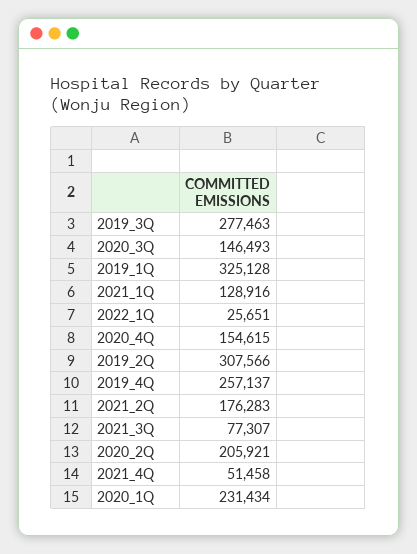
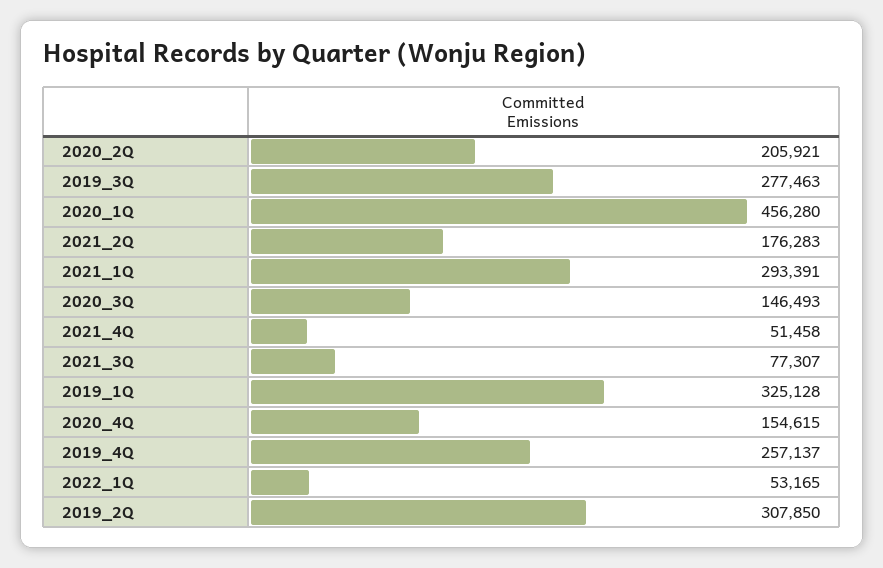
  {
    "2019_3Q": 277463,
    "2020_3Q": 146493,
    "2019_1Q": 325128,
-   "2021_1Q": 128916,
+   "2021_1Q": 293391,
-   "2022_1Q": 25651,
+   "2022_1Q": 53165,
    "2020_4Q": 154615,
-   "2019_2Q": 307566,
+   "2019_2Q": 307850,
    "2019_4Q": 257137,
    "2021_2Q": 176283,
    "2021_3Q": 77307,
    "2020_2Q": 205921,
    "2021_4Q": 51458,
-   "2020_1Q": 231434
+   "2020_1Q": 456280
  }

